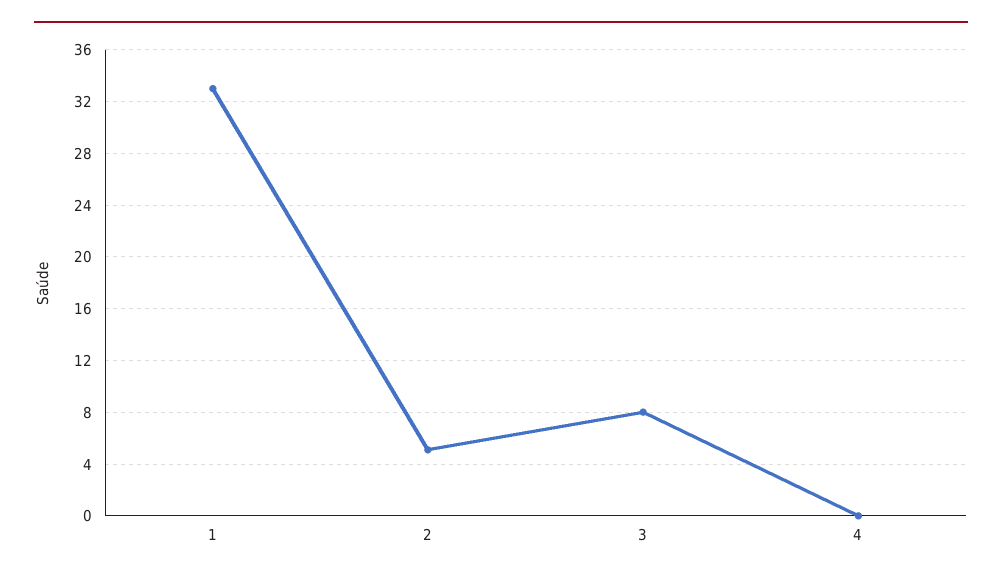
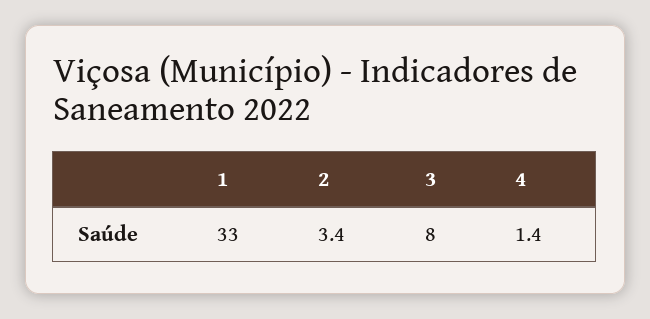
  {
    "1": 33,
-   "2": 5,
+   "2": 3.4,
    "3": 8,
-   "4": 0
+   "4": 1.4
  }

